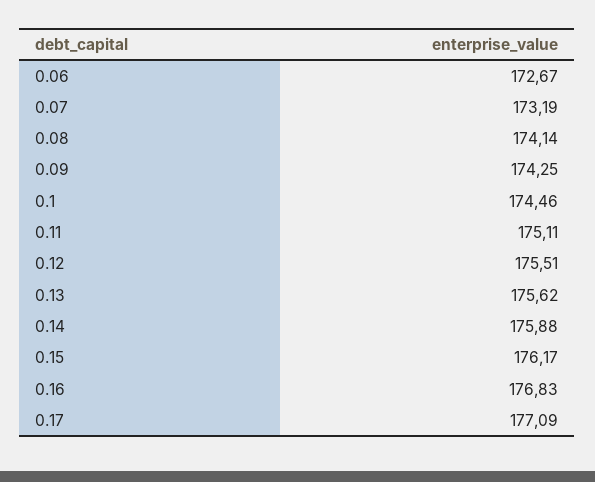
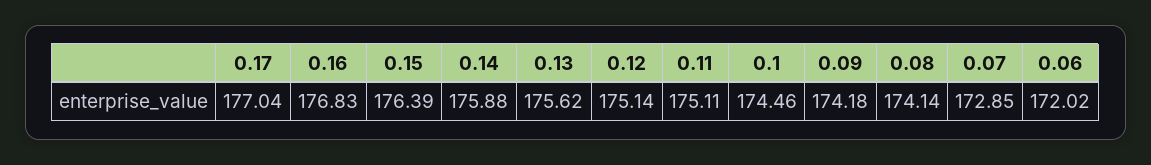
  {
-   "0.06": 172.67,
+   "0.06": 172.02,
-   "0.07": 173.19,
+   "0.07": 172.85,
    "0.08": 174.14,
-   "0.09": 174.25,
+   "0.09": 174.18,
    "0.1": 174.46,
    "0.11": 175.11,
-   "0.12": 175.51,
+   "0.12": 175.14,
    "0.13": 175.62,
    "0.14": 175.88,
-   "0.15": 176.17,
+   "0.15": 176.39,
    "0.16": 176.83,
-   "0.17": 177.09
+   "0.17": 177.04
  }

